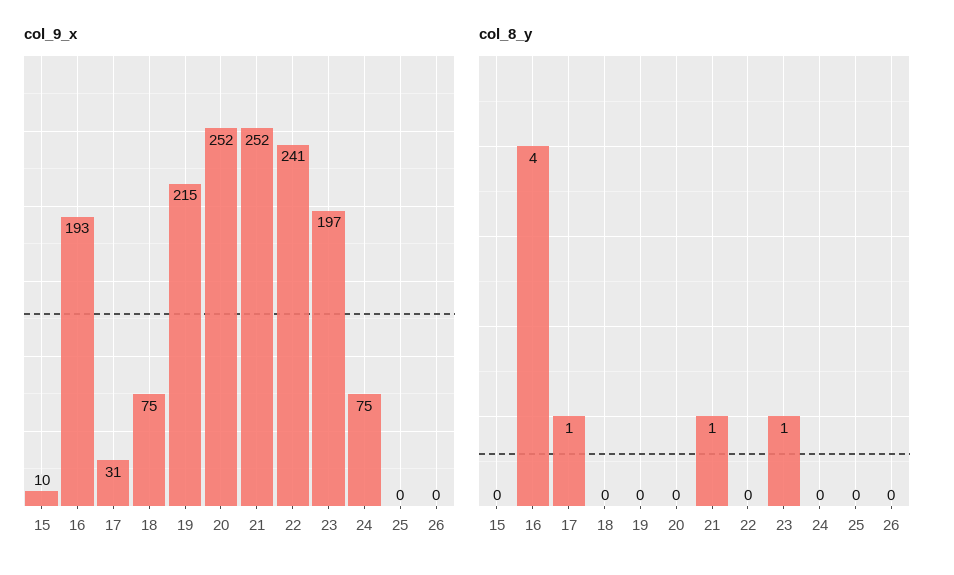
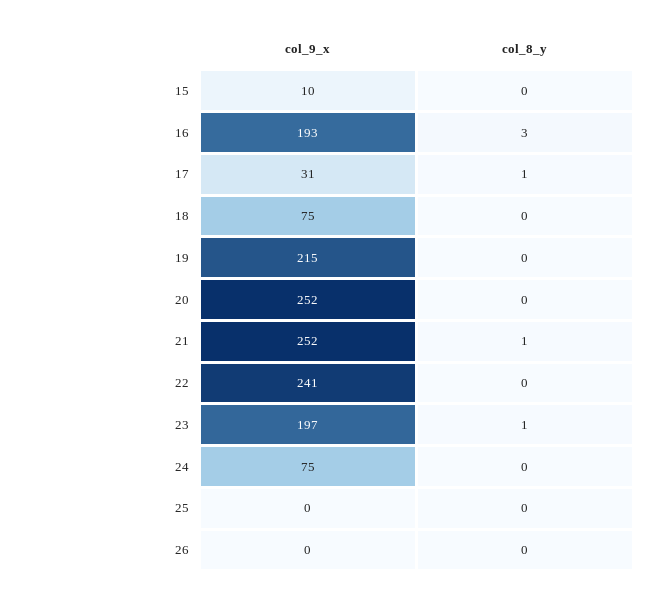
  {
    "col_9_x": {
      "15": 10,
      "16": 193,
      "17": 31,
      "18": 75,
      "19": 215,
      "20": 252,
      "21": 252,
      "22": 241,
      "23": 197,
      "24": 75,
      "25": 0,
      "26": 0
    },
    "col_8_y": {
      "15": 0,
-     "16": 4,
+     "16": 3,
      "17": 1,
      "18": 0,
      "19": 0,
      "20": 0,
      "21": 1,
      "22": 0,
      "23": 1,
      "24": 0,
      "25": 0,
      "26": 0
    }
  }

